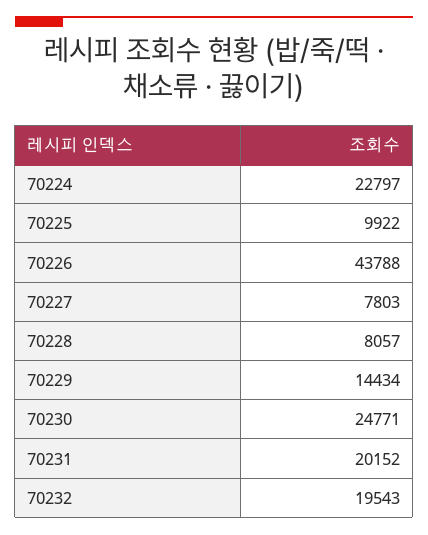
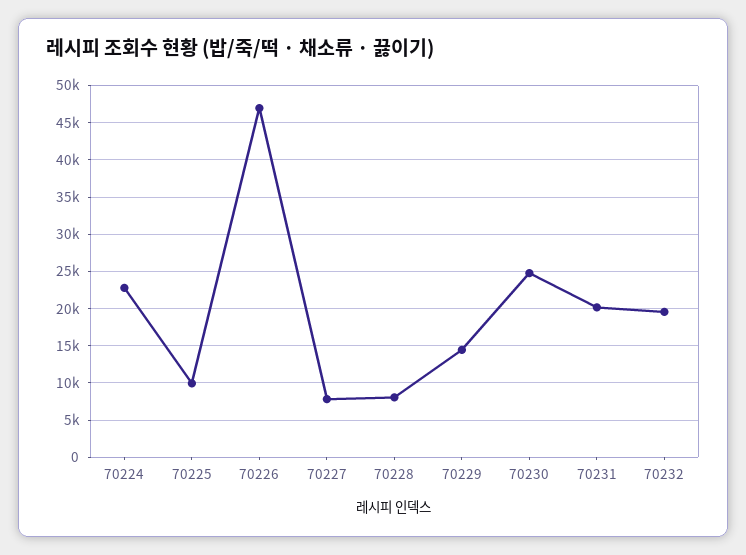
  {
    "70224": 22797,
    "70225": 9922,
-   "70226": 43788,
+   "70226": 47000,
    "70227": 7803,
    "70228": 8057,
    "70229": 14434,
    "70230": 24771,
    "70231": 20152,
    "70232": 19543
  }

